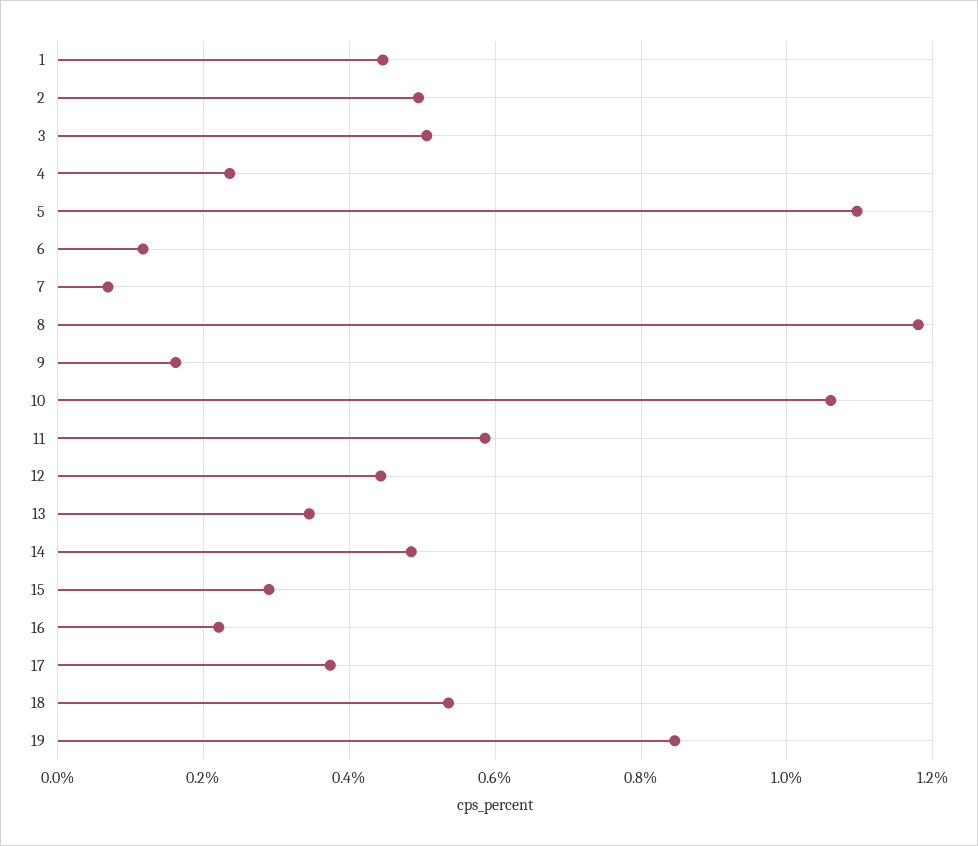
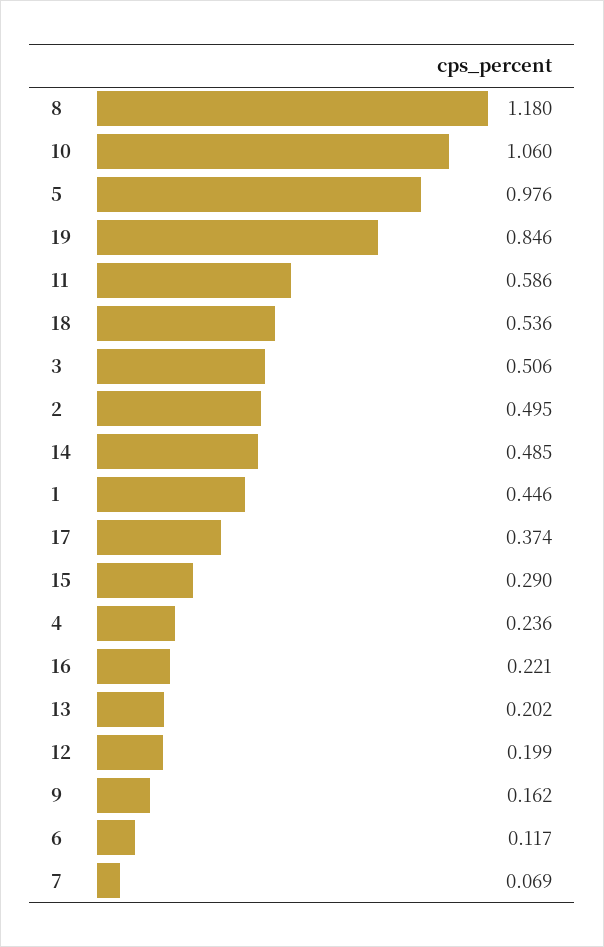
  {
    "1": 0.446,
    "2": 0.495,
    "3": 0.506,
    "4": 0.236,
-   "5": 1.1,
+   "5": 0.976,
    "6": 0.117,
    "7": 0.069,
    "8": 1.18,
    "9": 0.162,
    "10": 1.06,
    "11": 0.586,
-   "12": 0.44,
+   "12": 0.199,
-   "13": 0.34,
+   "13": 0.202,
    "14": 0.485,
    "15": 0.29,
    "16": 0.221,
    "17": 0.374,
    "18": 0.536,
    "19": 0.846
  }

